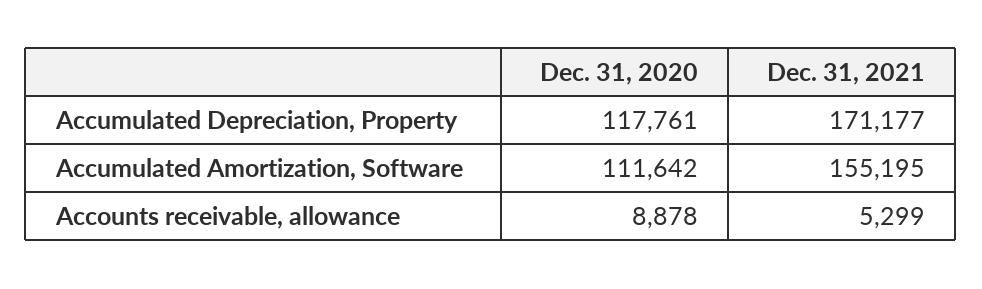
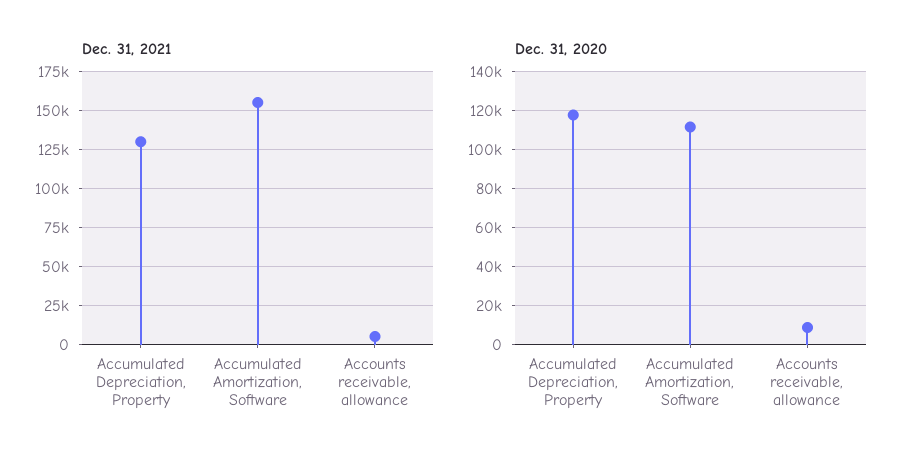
  {
    "Dec. 31, 2020": {
      "Accumulated Depreciation, Property": 117761,
      "Accumulated Amortization, Software": 111642,
      "Accounts receivable, allowance": 8878
    },
    "Dec. 31, 2021": {
-     "Accumulated Depreciation, Property": 171177,
+     "Accumulated Depreciation, Property": 130000,
      "Accumulated Amortization, Software": 155195,
      "Accounts receivable, allowance": 5299
    }
  }

